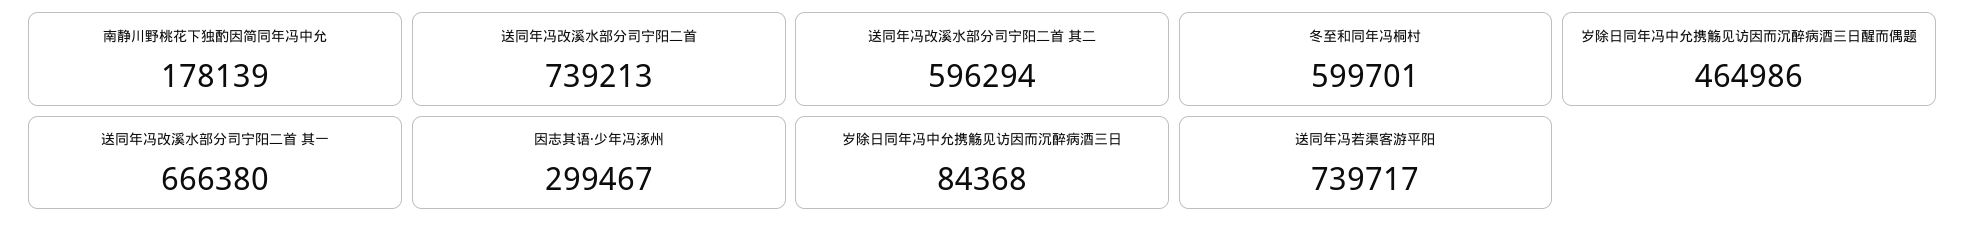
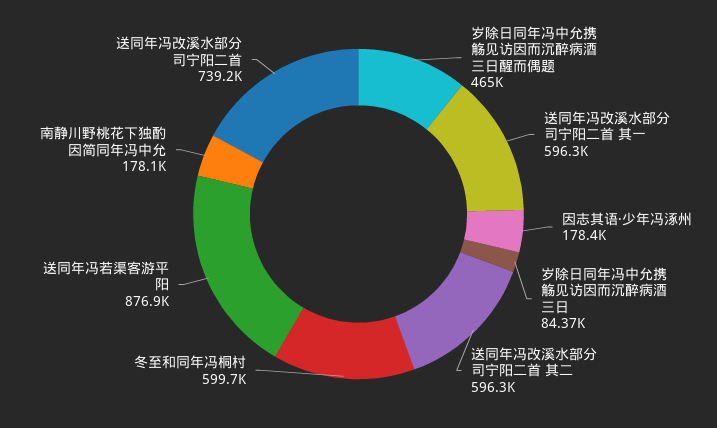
  {
    "南静川野桃花下独酌因简同年冯中允": 178139,
    "送同年冯改溪水部分司宁阳二首": 739213,
    "送同年冯改溪水部分司宁阳二首 其二": 596294,
    "冬至和同年冯桐村": 599701,
    "岁除日同年冯中允携觞见访因而沉醉病酒三日醒而偶题": 464986,
-   "送同年冯改溪水部分司宁阳二首 其一": 666380,
+   "送同年冯改溪水部分司宁阳二首 其一": 596300,
-   "因志其语·少年冯涿州": 299467,
+   "因志其语·少年冯涿州": 178400,
    "岁除日同年冯中允携觞见访因而沉醉病酒三日": 84368,
-   "送同年冯若渠客游平阳": 739717
+   "送同年冯若渠客游平阳": 876900
  }

